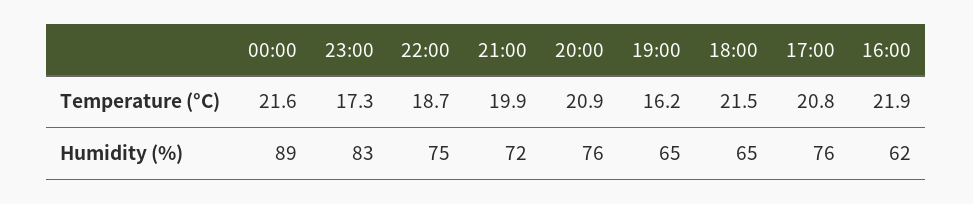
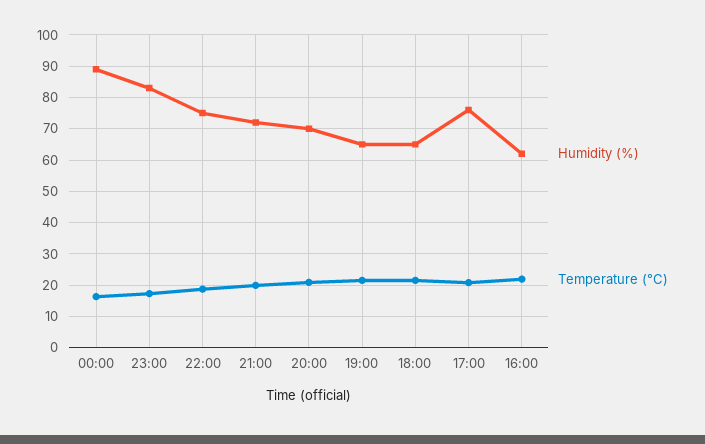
  {
    "Temperature (°C)": {
-     "00:00": 21.6,
+     "00:00": 16,
      "23:00": 17.3,
      "22:00": 18.7,
      "21:00": 19.9,
      "20:00": 20.9,
-     "19:00": 16.2,
+     "19:00": 22,
      "18:00": 21.5,
      "17:00": 20.8,
      "16:00": 21.9
    },
    "Humidity (%)": {
      "00:00": 89,
      "23:00": 83,
      "22:00": 75,
      "21:00": 72,
-     "20:00": 76,
+     "20:00": 70,
      "19:00": 65,
      "18:00": 65,
      "17:00": 76,
      "16:00": 62
    }
  }

